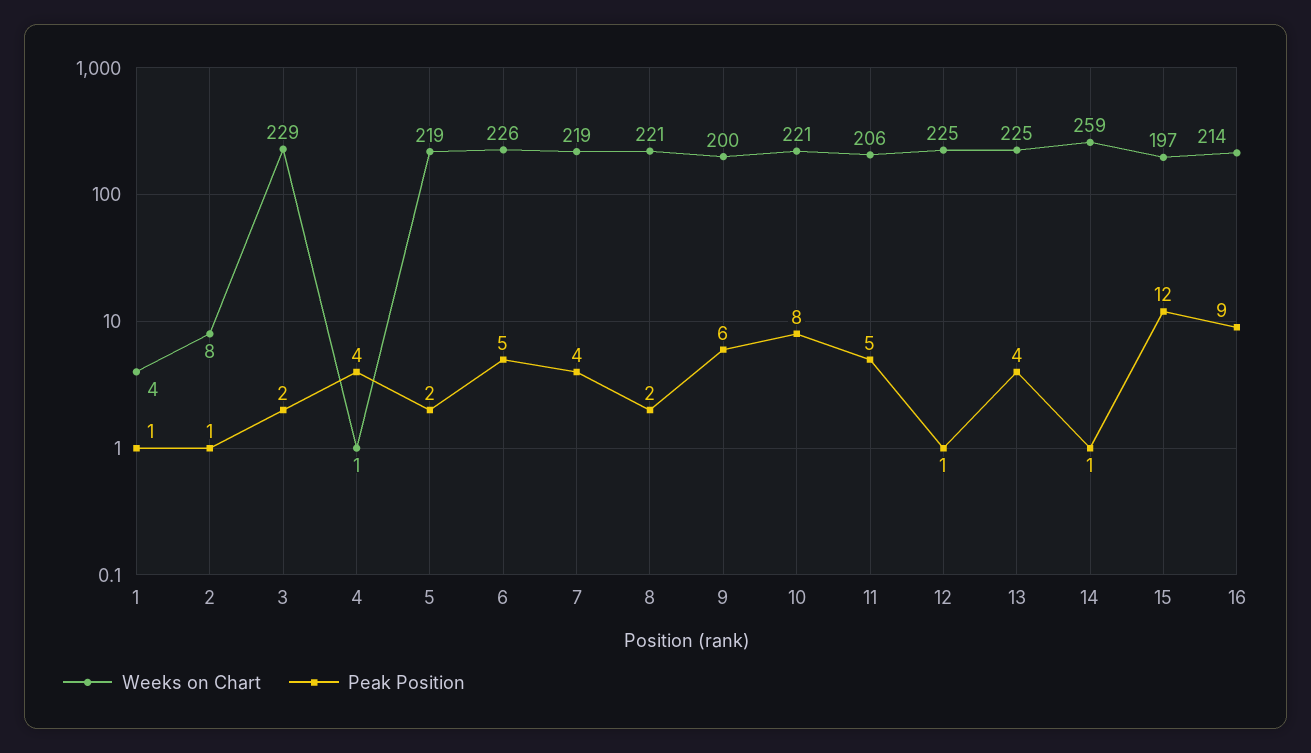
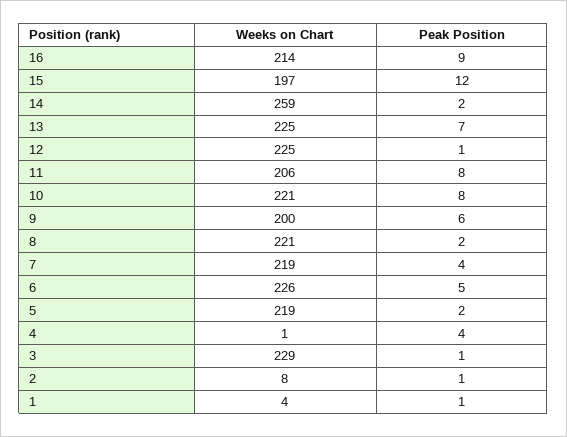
  {
    "Weeks on Chart": {
      "1": 4,
      "2": 8,
      "3": 229,
      "4": 1,
      "5": 219,
      "6": 226,
      "7": 219,
      "8": 221,
      "9": 200,
      "10": 221,
      "11": 206,
      "12": 225,
      "13": 225,
      "14": 259,
      "15": 197,
      "16": 214
    },
    "Peak Position": {
      "1": 1,
      "2": 1,
-     "3": 2,
+     "3": 1,
      "4": 4,
      "5": 2,
      "6": 5,
      "7": 4,
      "8": 2,
      "9": 6,
      "10": 8,
-     "11": 5,
+     "11": 8,
      "12": 1,
-     "13": 4,
+     "13": 7,
-     "14": 1,
+     "14": 2,
      "15": 12,
      "16": 9
    }
  }

